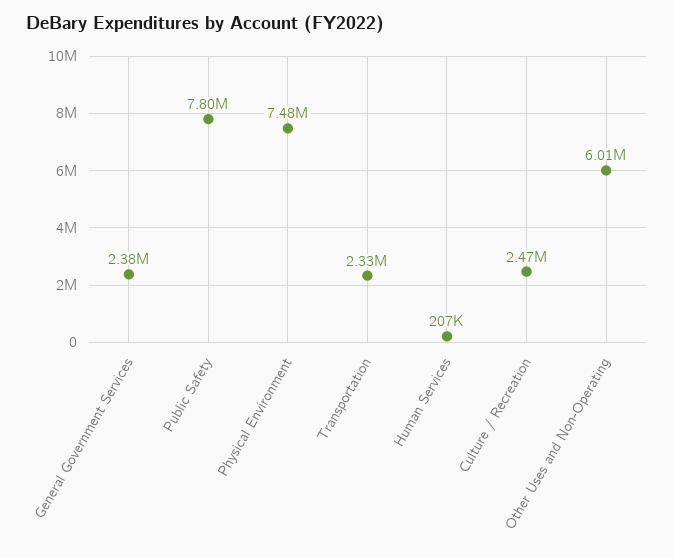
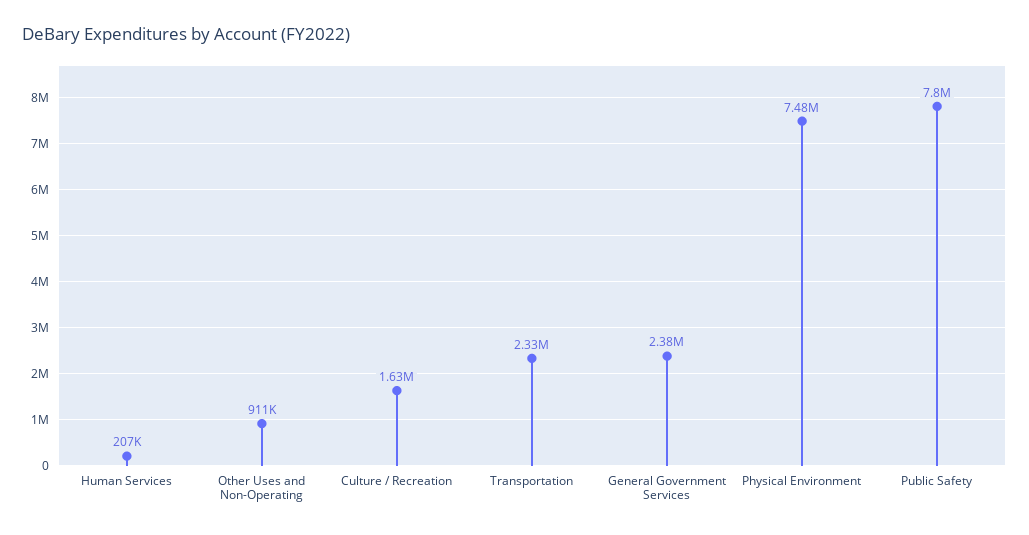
  {
    "General Government Services": 2380000,
    "Public Safety": 7800000,
    "Physical Environment": 7480000,
    "Transportation": 2330000,
    "Human Services": 207000,
-   "Culture / Recreation": 2470000,
+   "Culture / Recreation": 1630000,
-   "Other Uses and Non-Operating": 6010000
+   "Other Uses and Non-Operating": 911000
  }

